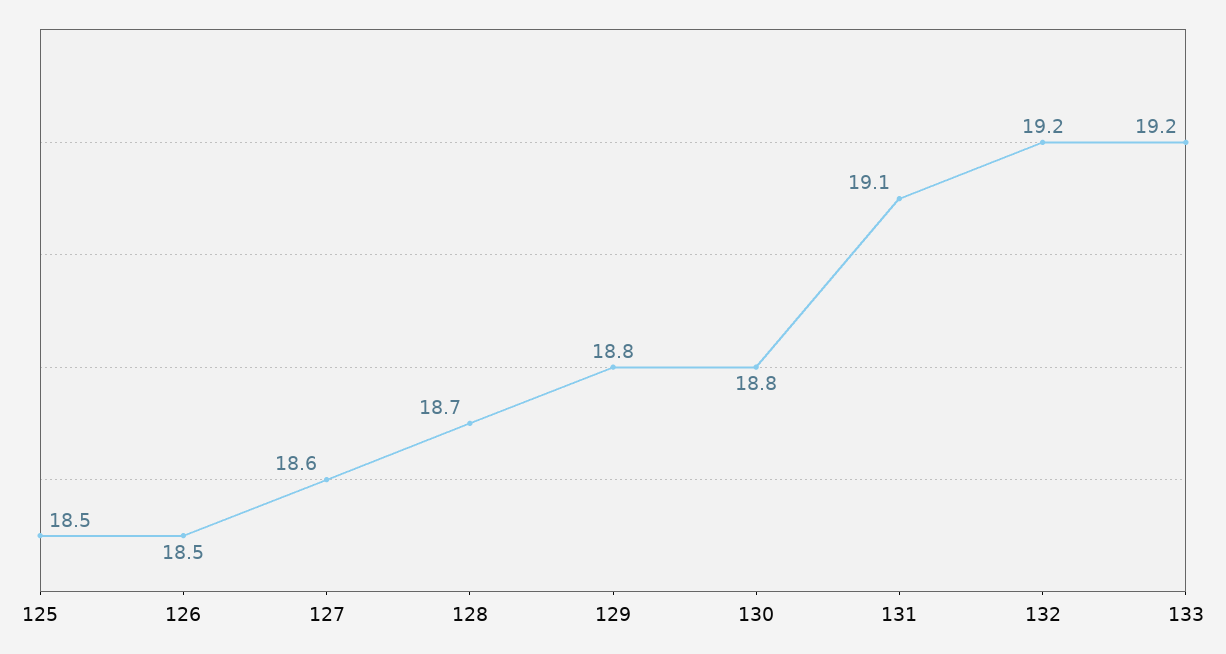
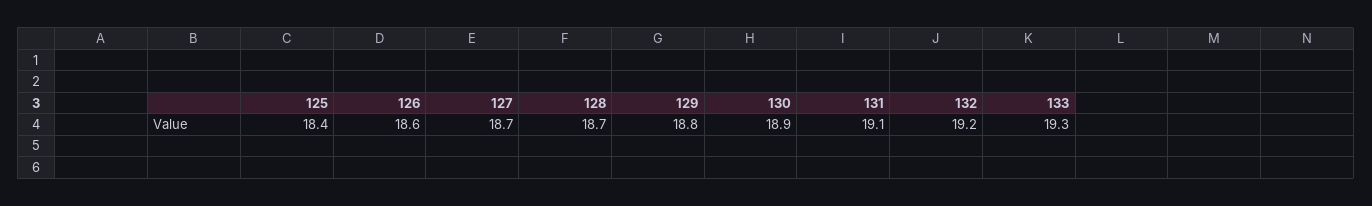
  {
-   "125": 18.5,
+   "125": 18.4,
-   "126": 18.5,
+   "126": 18.6,
-   "127": 18.6,
+   "127": 18.7,
    "128": 18.7,
    "129": 18.8,
-   "130": 18.8,
+   "130": 18.9,
    "131": 19.1,
    "132": 19.2,
-   "133": 19.2
+   "133": 19.3
  }

